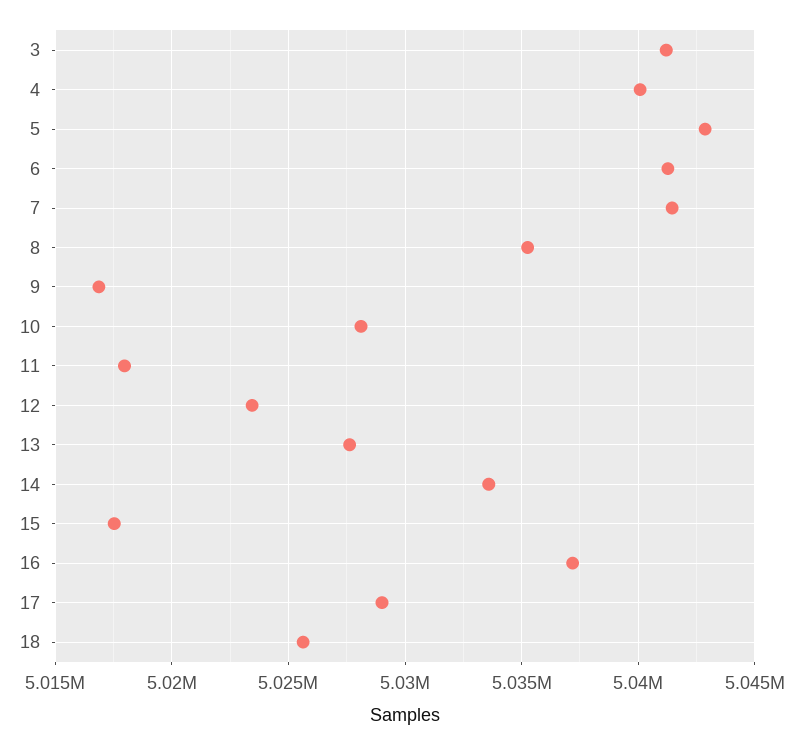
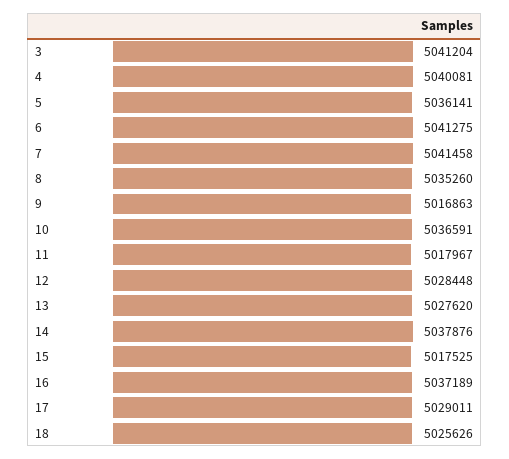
  {
    "3": 5041204,
    "4": 5040081,
-   "5": 5043000,
+   "5": 5036141,
    "6": 5041275,
    "7": 5041458,
    "8": 5035260,
    "9": 5016863,
-   "10": 5028000,
+   "10": 5036591,
    "11": 5017967,
-   "12": 5023500,
+   "12": 5028448,
    "13": 5027620,
-   "14": 5033500,
+   "14": 5037876,
    "15": 5017525,
    "16": 5037189,
    "17": 5029011,
    "18": 5025626
  }

